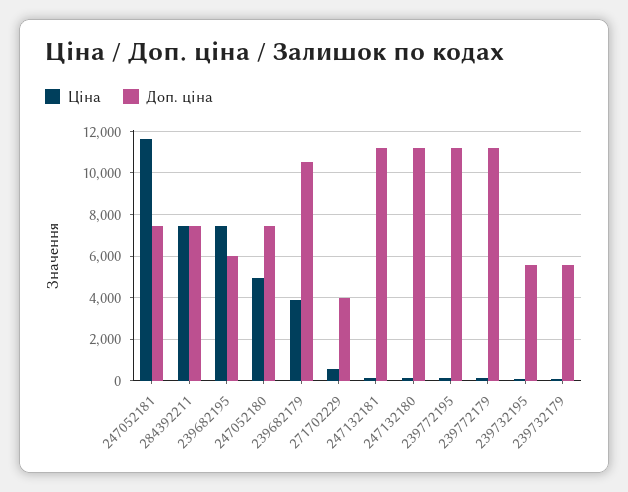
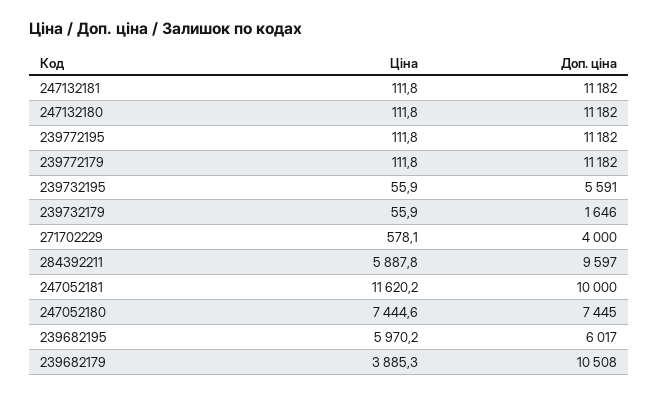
  {
    "Ціна": {
      "247052181": 11620.2,
-     "284392211": 7500,
+     "284392211": 5887.8,
-     "239682195": 7500,
+     "239682195": 5970.2,
-     "247052180": 5000,
+     "247052180": 7444.6,
      "239682179": 3885.3,
      "271702229": 578.1,
      "247132181": 111.8,
      "247132180": 111.8,
      "239772195": 111.8,
      "239772179": 111.8,
      "239732195": 55.9,
      "239732179": 55.9
    },
    "Доп. ціна": {
-     "247052181": 7500,
+     "247052181": 10000,
-     "284392211": 7500,
+     "284392211": 9597,
      "239682195": 6017,
      "247052180": 7445,
      "239682179": 10508,
      "271702229": 4000,
      "247132181": 11182,
      "247132180": 11182,
      "239772195": 11182,
      "239772179": 11182,
      "239732195": 5591,
-     "239732179": 5500
+     "239732179": 1646
    }
  }

